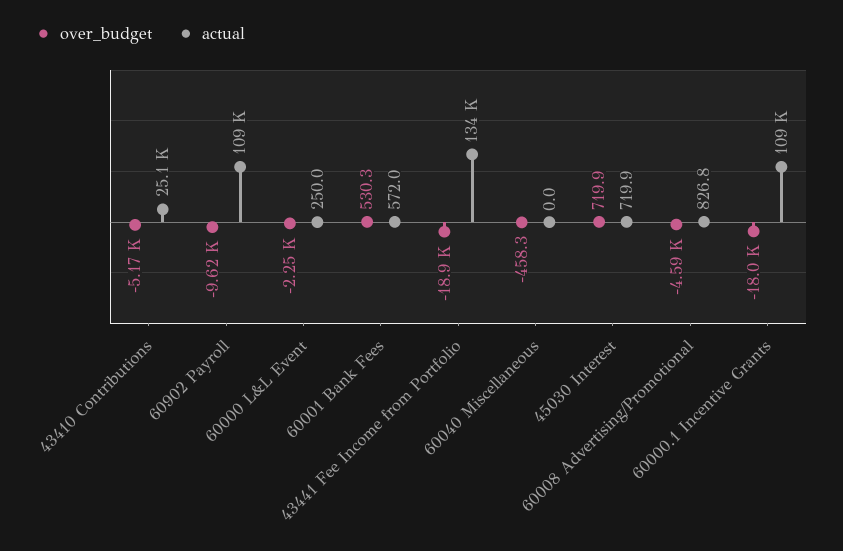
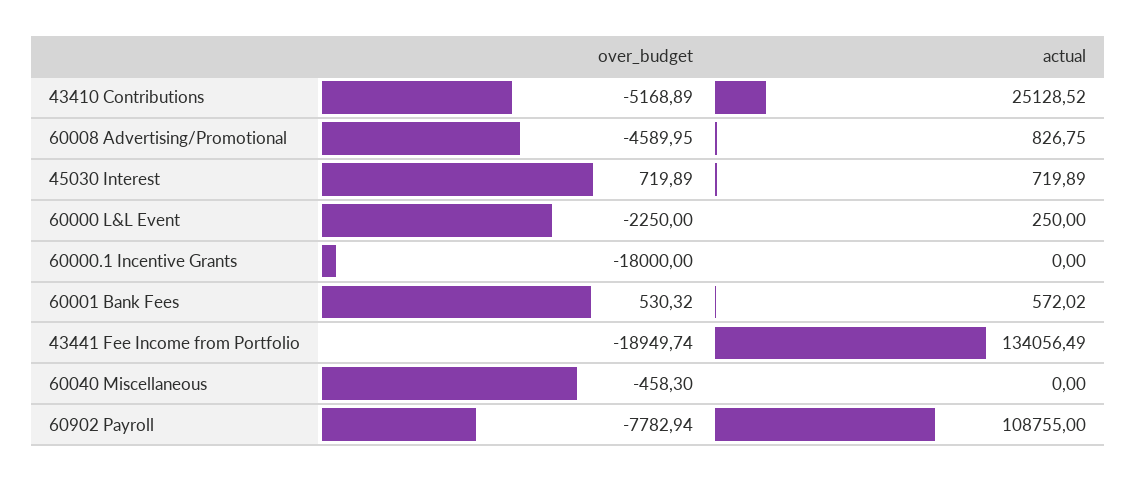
  {
    "over_budget": {
      "43410 Contributions": -5168.89,
-     "60902 Payroll": -9620,
+     "60902 Payroll": -7782.94,
      "60000 L&L Event": -2250,
      "60001 Bank Fees": 530.32,
      "43441 Fee Income from Portfolio": -18949.74,
      "60040 Miscellaneous": -458.3,
      "45030 Interest": 719.89,
      "60008 Advertising/Promotional": -4589.95,
      "60000.1 Incentive Grants": -18000
    },
    "actual": {
      "43410 Contributions": 25128.52,
      "60902 Payroll": 108755,
      "60000 L&L Event": 250,
      "60001 Bank Fees": 572.02,
      "43441 Fee Income from Portfolio": 134056.49,
      "60040 Miscellaneous": 0,
      "45030 Interest": 719.89,
      "60008 Advertising/Promotional": 826.75,
-     "60000.1 Incentive Grants": 109000
+     "60000.1 Incentive Grants": 0
    }
  }

